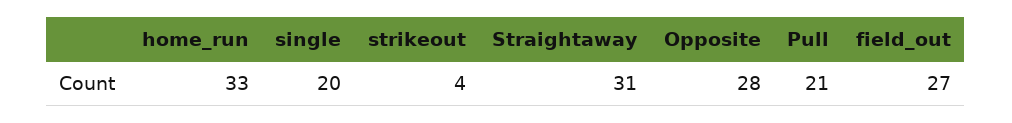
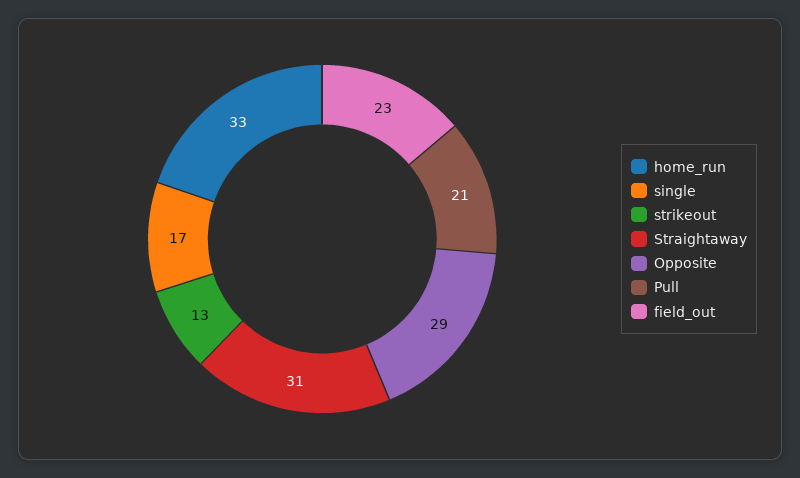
  {
    "home_run": 33,
-   "single": 20,
+   "single": 17,
-   "strikeout": 4,
+   "strikeout": 13,
    "Straightaway": 31,
-   "Opposite": 28,
+   "Opposite": 29,
    "Pull": 21,
-   "field_out": 27
+   "field_out": 23
  }

